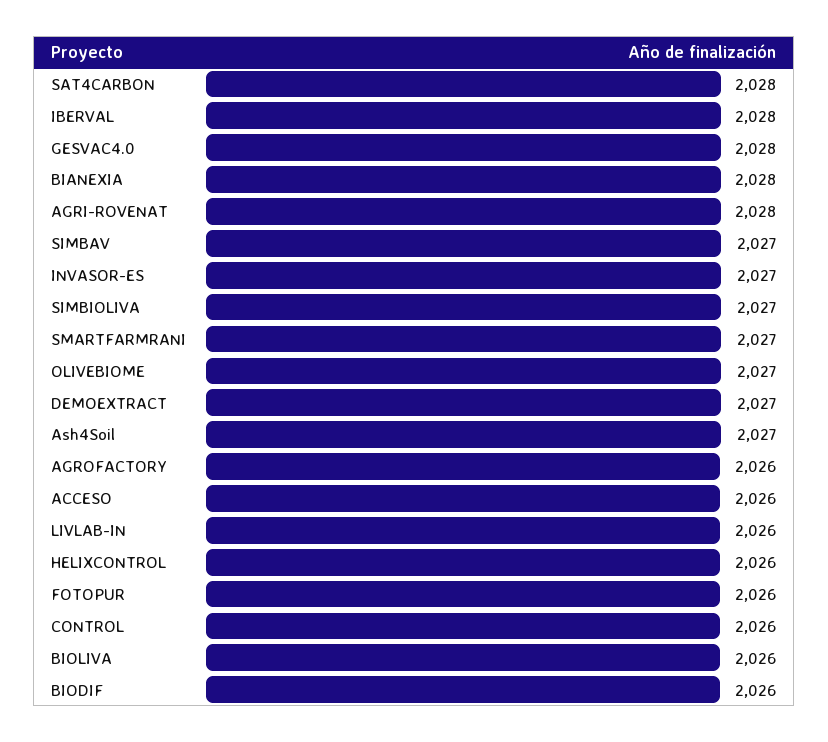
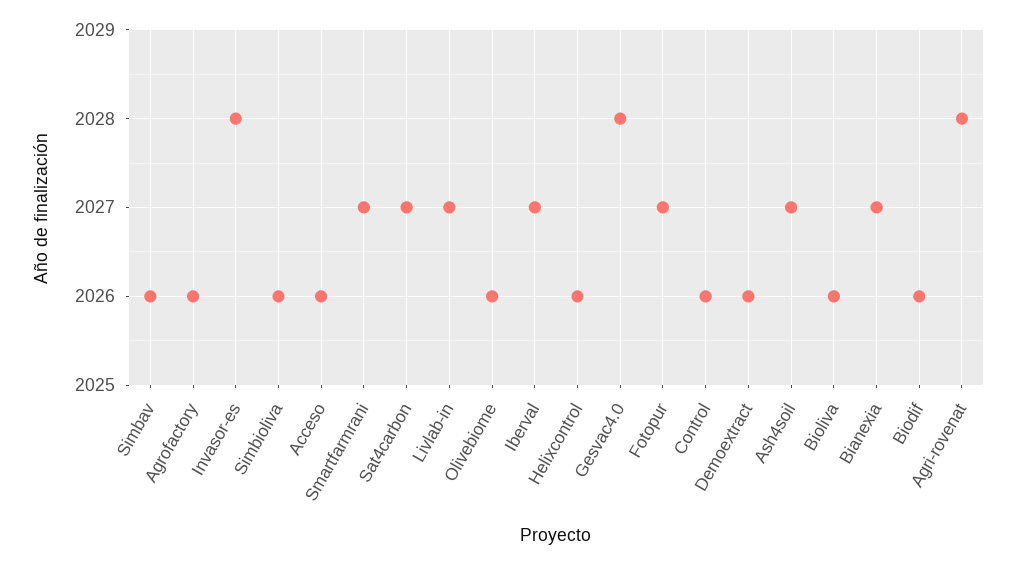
  {
-   "SAT4CARBON": 2028,
+   "SAT4CARBON": 2027,
-   "IBERVAL": 2028,
+   "IBERVAL": 2027,
    "GESVAC4.0": 2028,
-   "BIANEXIA": 2028,
+   "BIANEXIA": 2027,
    "AGRI-ROVENAT": 2028,
-   "SIMBAV": 2027,
+   "SIMBAV": 2026,
-   "INVASOR-ES": 2027,
+   "INVASOR-ES": 2028,
-   "SIMBIOLIVA": 2027,
+   "SIMBIOLIVA": 2026,
    "SMARTFARMRANI": 2027,
-   "OLIVEBIOME": 2027,
+   "OLIVEBIOME": 2026,
-   "DEMOEXTRACT": 2027,
+   "DEMOEXTRACT": 2026,
    "Ash4Soil": 2027,
    "AGROFACTORY": 2026,
    "ACCESO": 2026,
-   "LIVLAB-IN": 2026,
+   "LIVLAB-IN": 2027,
    "HELIXCONTROL": 2026,
-   "FOTOPUR": 2026,
+   "FOTOPUR": 2027,
    "CONTROL": 2026,
    "BIOLIVA": 2026,
    "BIODIF": 2026
  }

